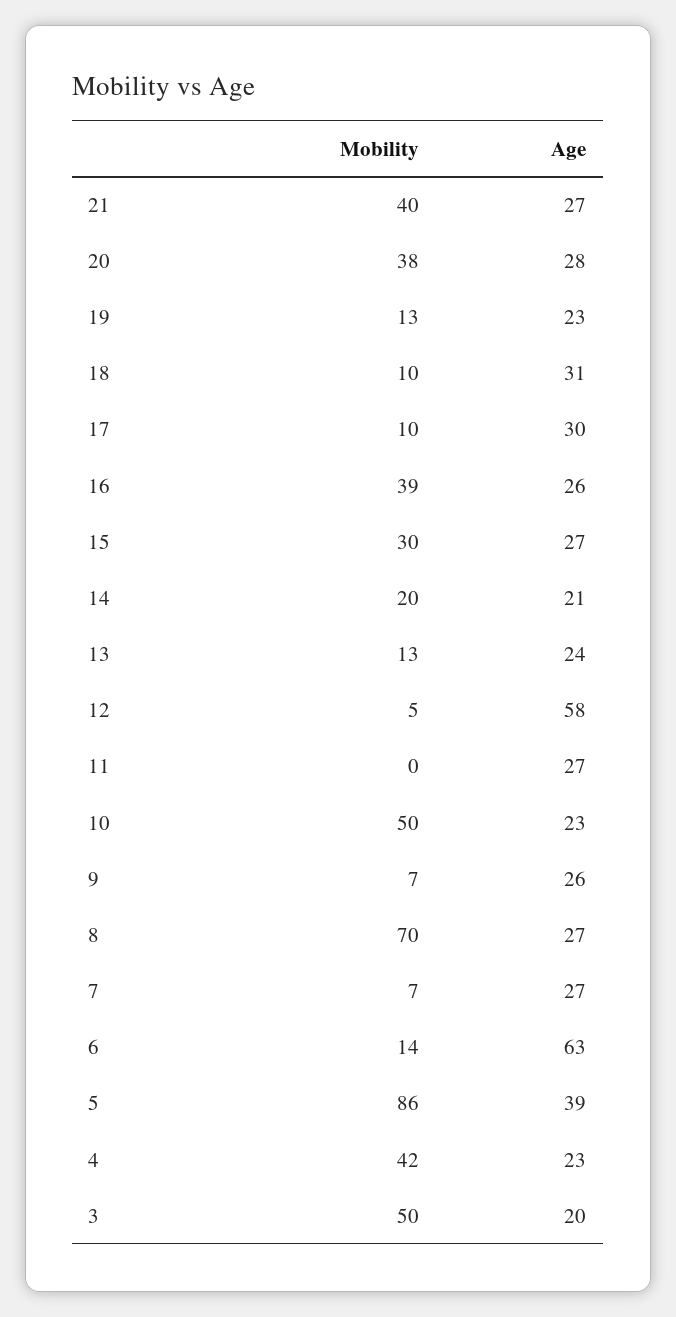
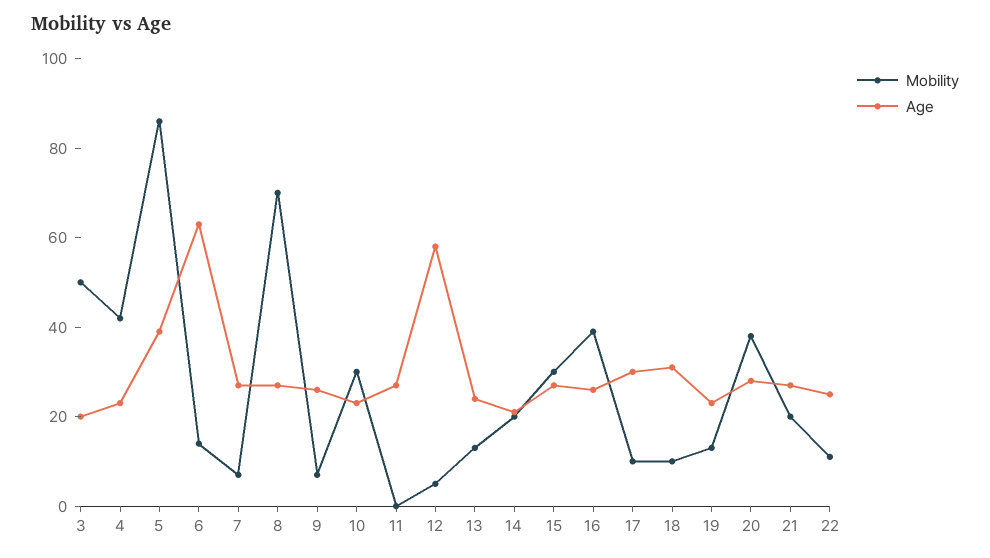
  {
    "Mobility": {
-     "21": 40,
+     "21": 20,
      "20": 38,
      "19": 13,
      "18": 10,
      "17": 10,
      "16": 39,
      "15": 30,
      "14": 20,
      "13": 13,
      "12": 5,
      "11": 0,
-     "10": 50,
+     "10": 30,
      "9": 7,
      "8": 70,
      "7": 7,
      "6": 14,
      "5": 86,
      "4": 42,
-     "3": 50
+     "3": 50,
+     "22": 10
    },
    "Age": {
      "21": 27,
      "20": 28,
      "19": 23,
      "18": 31,
      "17": 30,
      "16": 26,
      "15": 27,
      "14": 21,
      "13": 24,
      "12": 58,
      "11": 27,
      "10": 23,
      "9": 26,
      "8": 27,
      "7": 27,
      "6": 63,
      "5": 39,
      "4": 23,
-     "3": 20
+     "3": 20,
+     "22": 25
    }
  }

